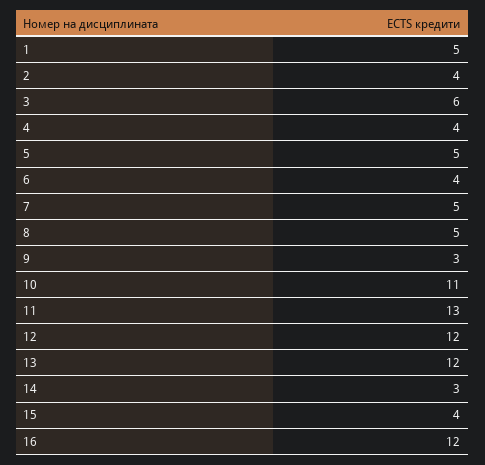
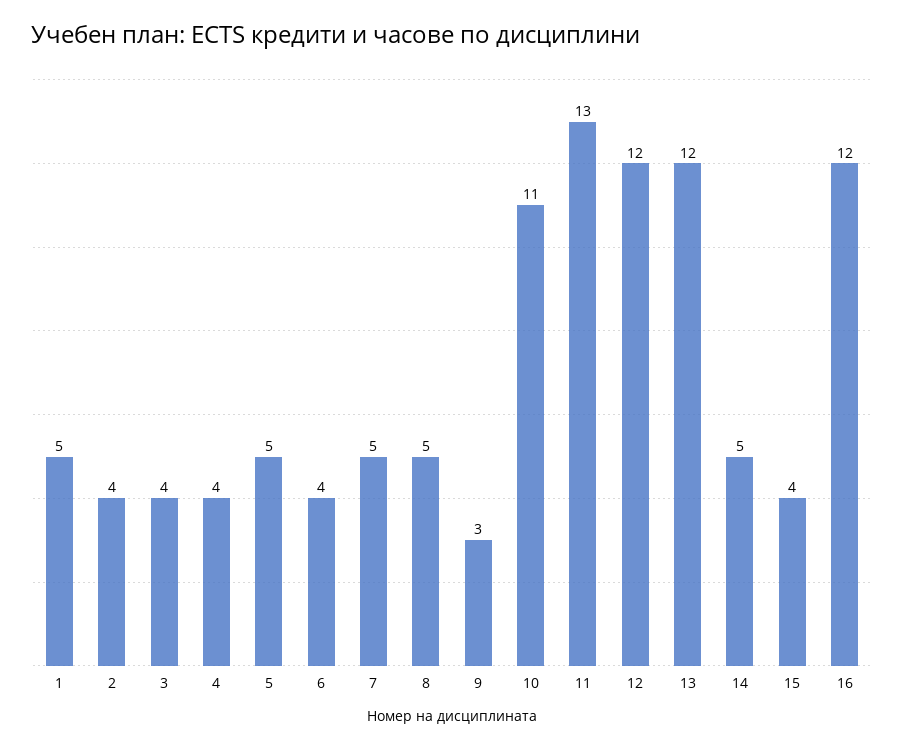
  {
    "1": 5,
    "2": 4,
-   "3": 6,
+   "3": 4,
    "4": 4,
    "5": 5,
    "6": 4,
    "7": 5,
    "8": 5,
    "9": 3,
    "10": 11,
    "11": 13,
    "12": 12,
    "13": 12,
-   "14": 3,
+   "14": 5,
    "15": 4,
    "16": 12
  }

